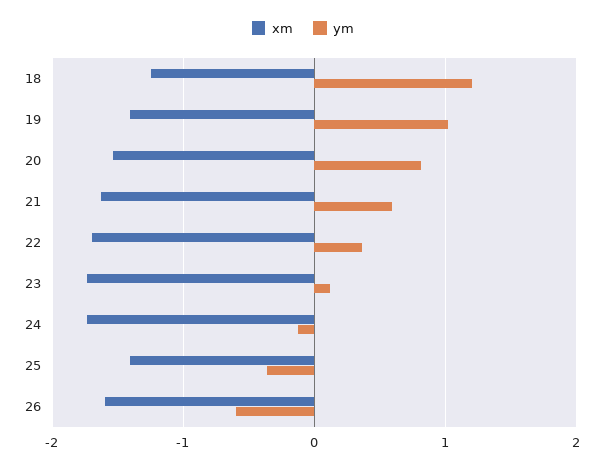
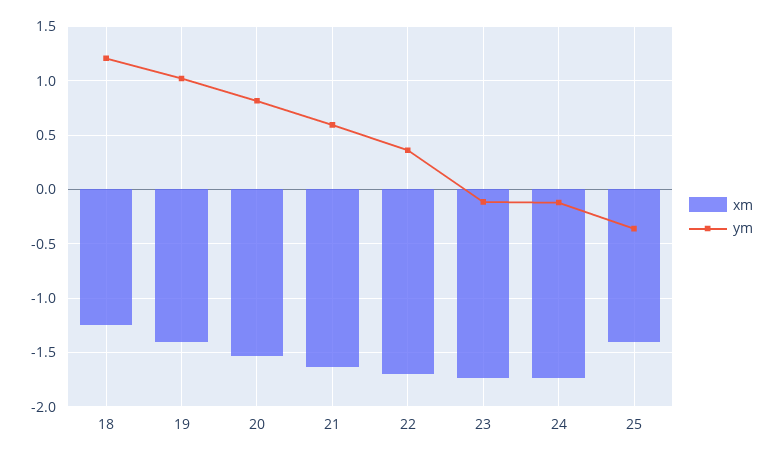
  {
    "xm": {
      "18": -1.3,
      "19": -1.4,
      "20": -1.5,
      "21": -1.6,
      "22": -1.7,
      "23": -1.7,
      "24": -1.7,
-     "25": -1.4,
+     "25": -1.4
-     "26": -1.6
    },
    "ym": {
      "18": 1.2,
      "19": 1,
      "20": 0.8,
      "21": 0.6,
      "22": 0.4,
-     "23": 0.1,
+     "23": -0.1,
      "24": -0.1,
-     "25": -0.4,
+     "25": -0.4
-     "26": -0.6
    }
  }

